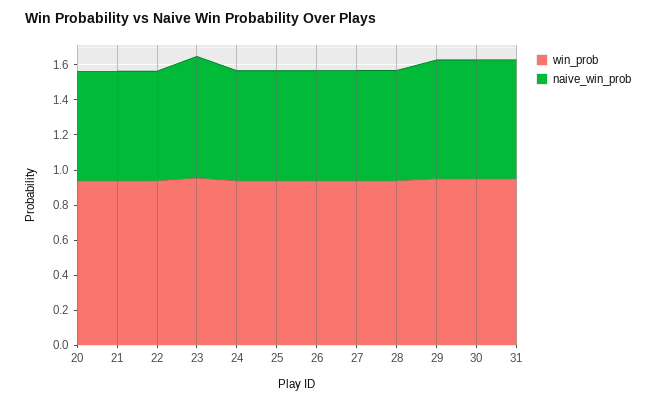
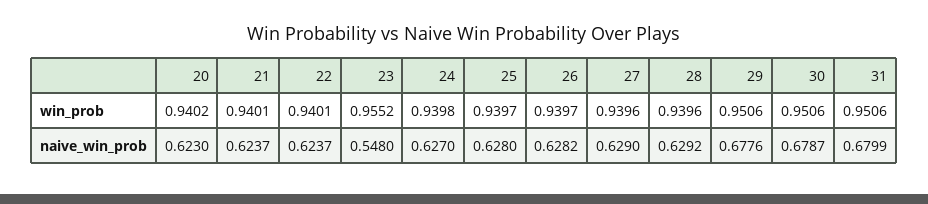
  {
    "win_prob": {
      "20": 0.9402,
      "21": 0.9401,
      "22": 0.9401,
      "23": 0.9552,
      "24": 0.9398,
      "25": 0.9397,
      "26": 0.9397,
      "27": 0.9396,
      "28": 0.9396,
      "29": 0.9506,
      "30": 0.9506,
      "31": 0.9506
    },
    "naive_win_prob": {
      "20": 0.623,
      "21": 0.6237,
      "22": 0.6237,
-     "23": 0.7,
+     "23": 0.548,
      "24": 0.627,
      "25": 0.628,
      "26": 0.6282,
      "27": 0.629,
      "28": 0.6292,
      "29": 0.6776,
      "30": 0.6787,
      "31": 0.6799
    }
  }

